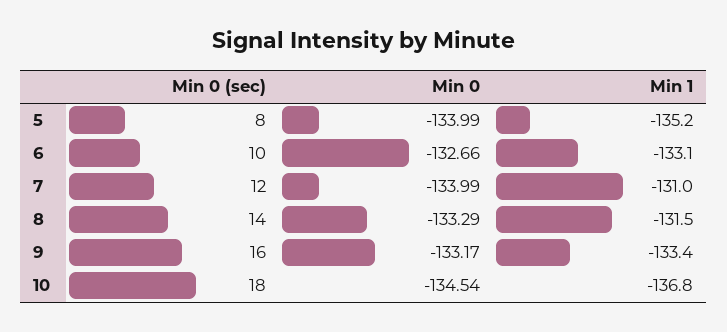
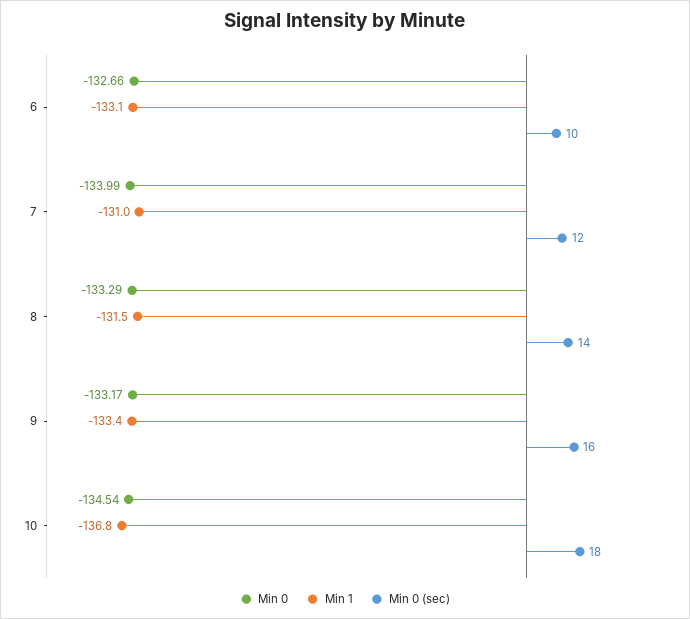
  {
    "Min 0 (sec)": {
-     "5": 8,
      "6": 10,
      "7": 12,
      "8": 14,
      "9": 16,
      "10": 18
    },
    "Min 0": {
-     "5": -133.99,
      "6": -132.66,
      "7": -133.99,
      "8": -133.29,
      "9": -133.17,
      "10": -134.54
    },
    "Min 1": {
-     "5": -135.2,
      "6": -133.1,
      "7": -131,
      "8": -131.5,
      "9": -133.4,
      "10": -136.8
    }
  }

